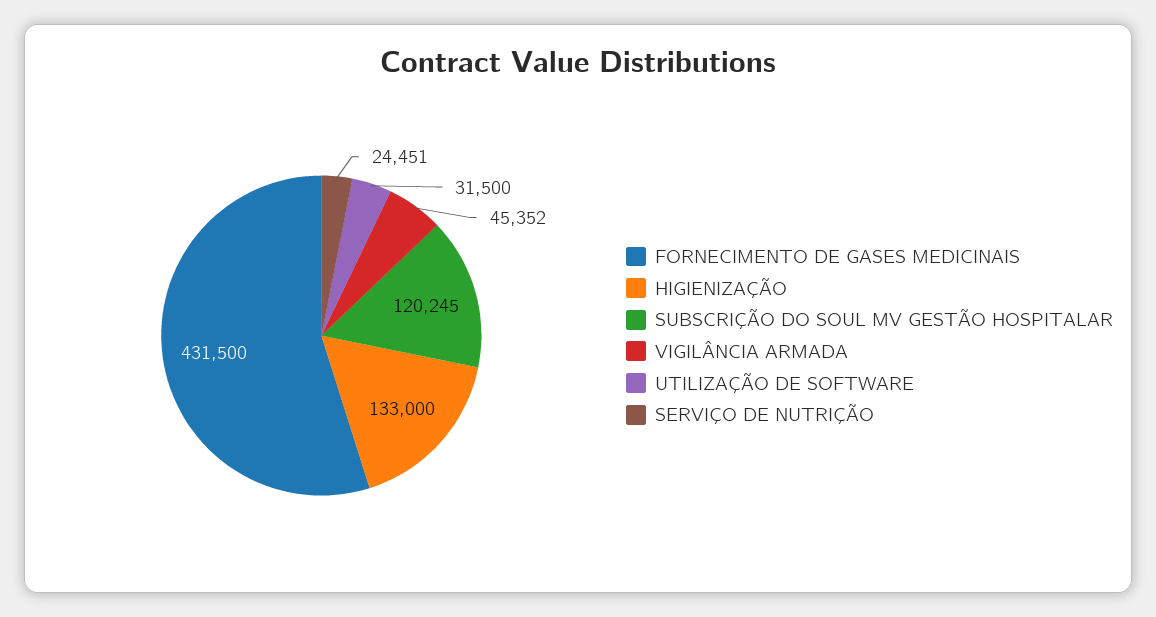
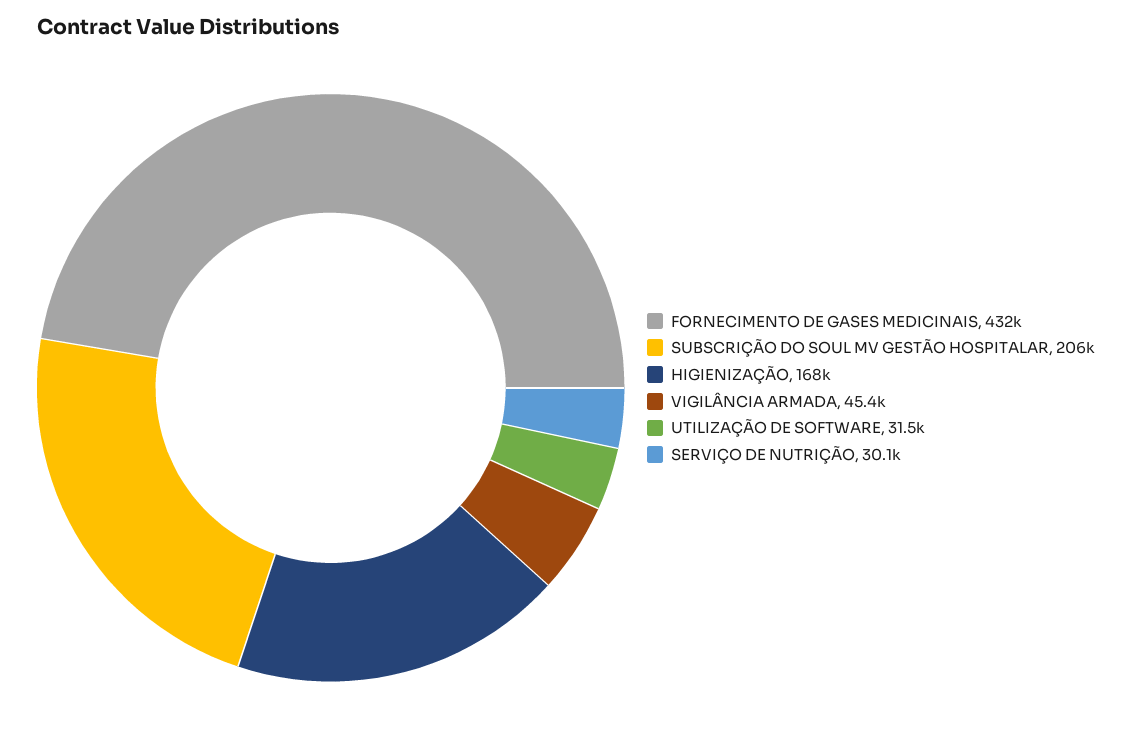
  {
    "FORNECIMENTO DE GASES MEDICINAIS": 431500,
-   "HIGIENIZAÇÃO": 133000,
+   "HIGIENIZAÇÃO": 168000,
-   "SUBSCRIÇÃO DO SOUL MV GESTÃO HOSPITALAR": 120245,
+   "SUBSCRIÇÃO DO SOUL MV GESTÃO HOSPITALAR": 206000,
    "VIGILÂNCIA ARMADA": 45352,
    "UTILIZAÇÃO DE SOFTWARE": 31500,
-   "SERVIÇO DE NUTRIÇÃO": 24451
+   "SERVIÇO DE NUTRIÇÃO": 30100
  }

